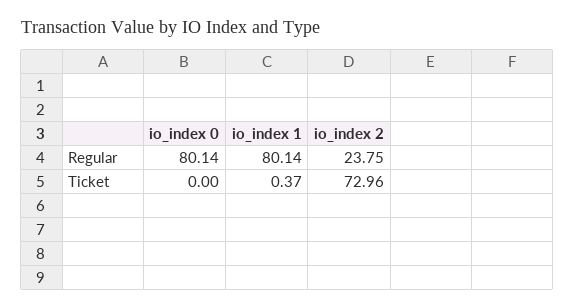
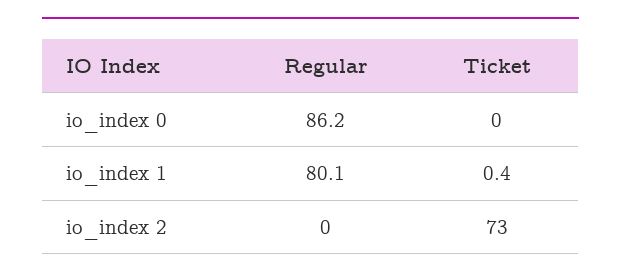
  {
    "io_index 0": {
-     "Regular": 80.14,
+     "Regular": 86.2,
      "Ticket": 0
    },
    "io_index 1": {
      "Regular": 80.14,
      "Ticket": 0.37
    },
    "io_index 2": {
-     "Regular": 23.75,
+     "Regular": 0,
      "Ticket": 72.96
    }
  }

